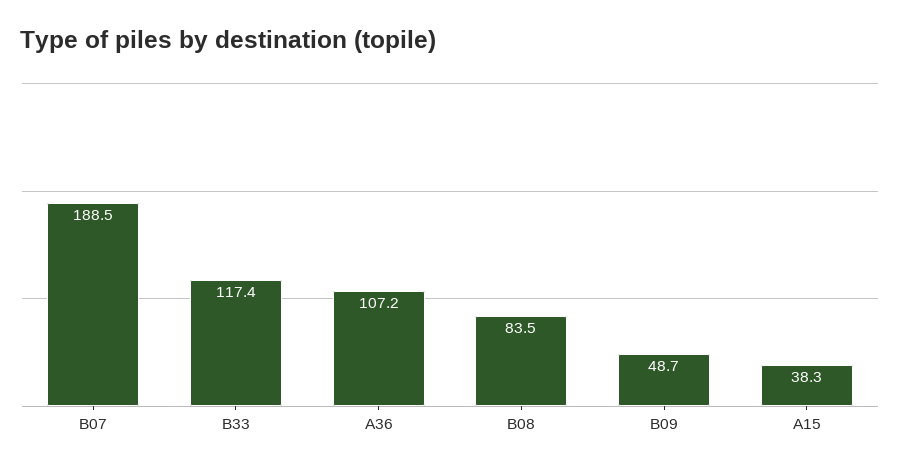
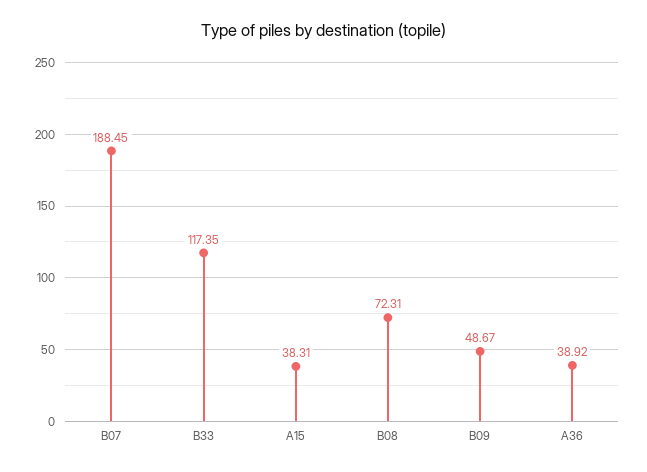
  {
    "B07": 188.45,
    "B33": 117.35,
-   "A36": 107.2,
+   "A36": 38.92,
-   "B08": 83.5,
+   "B08": 72.31,
    "B09": 48.67,
    "A15": 38.31
  }

